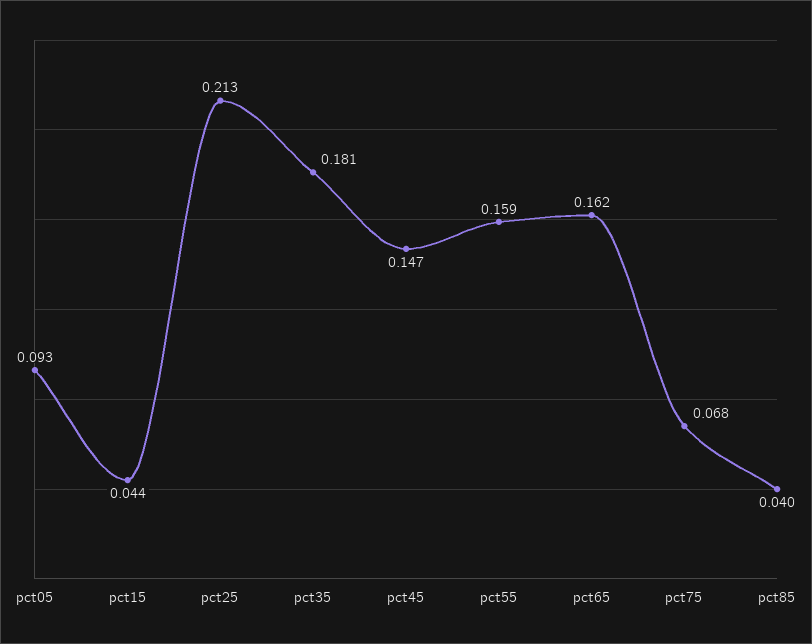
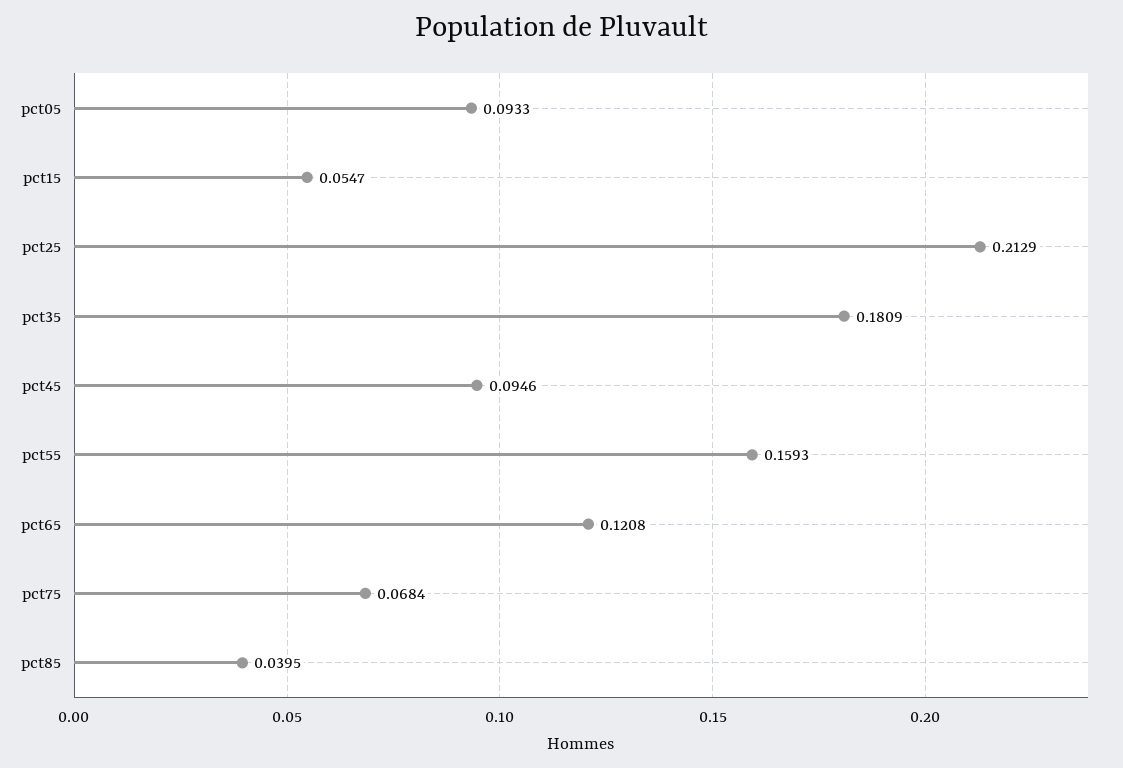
  {
    "pct05": 0.0933,
-   "pct15": 0.044,
+   "pct15": 0.0547,
    "pct25": 0.2129,
    "pct35": 0.1809,
-   "pct45": 0.147,
+   "pct45": 0.0946,
    "pct55": 0.1593,
-   "pct65": 0.162,
+   "pct65": 0.1208,
    "pct75": 0.0684,
    "pct85": 0.0395
  }

